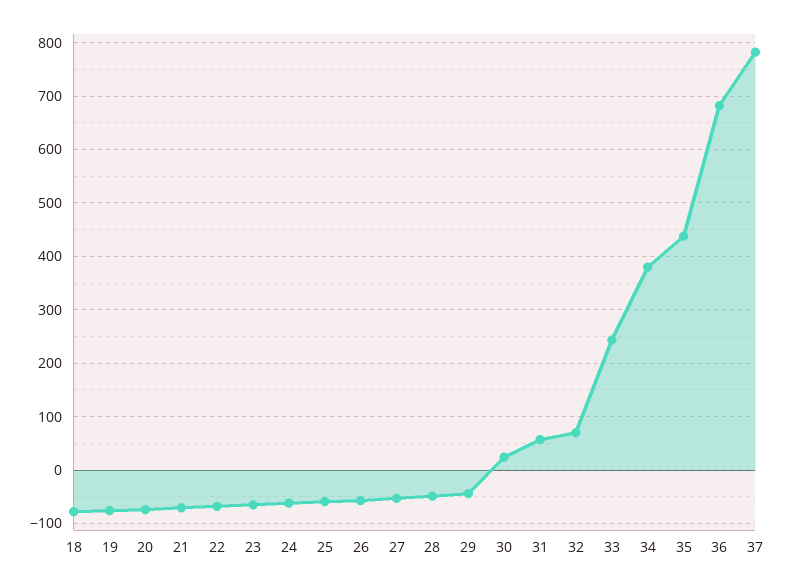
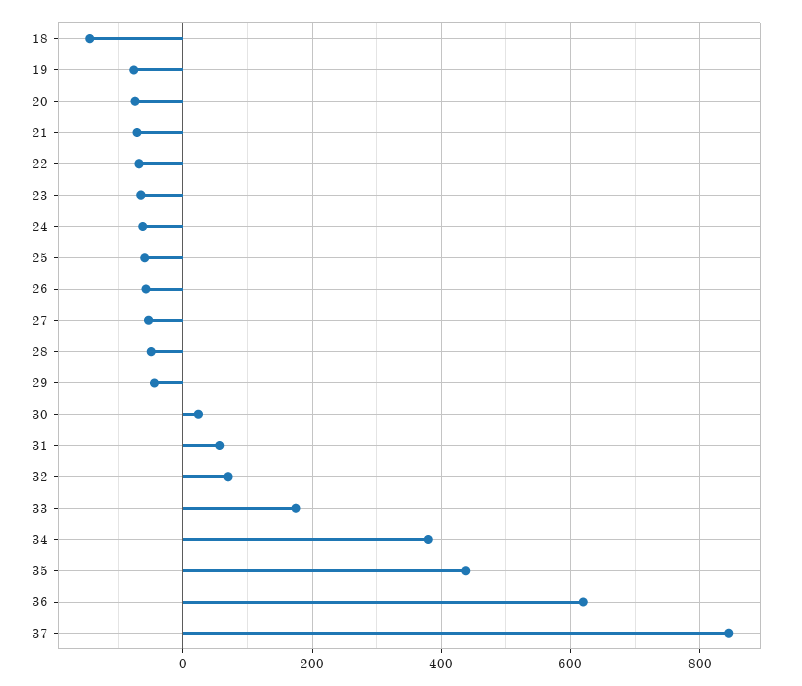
  {
-   "18": -80,
+   "18": -140,
    "19": -80,
    "20": -80,
    "21": -80,
    "22": -60,
    "23": -60,
    "24": -60,
    "25": -60,
    "26": -60,
    "27": -60,
    "28": -40,
    "29": -40,
    "30": 20,
    "31": 60,
    "32": 80,
-   "33": 240,
+   "33": 180,
    "34": 380,
    "35": 440,
-   "36": 680,
+   "36": 620,
-   "37": 780
+   "37": 840
  }

